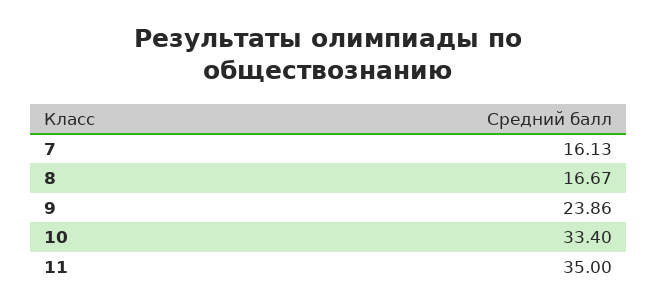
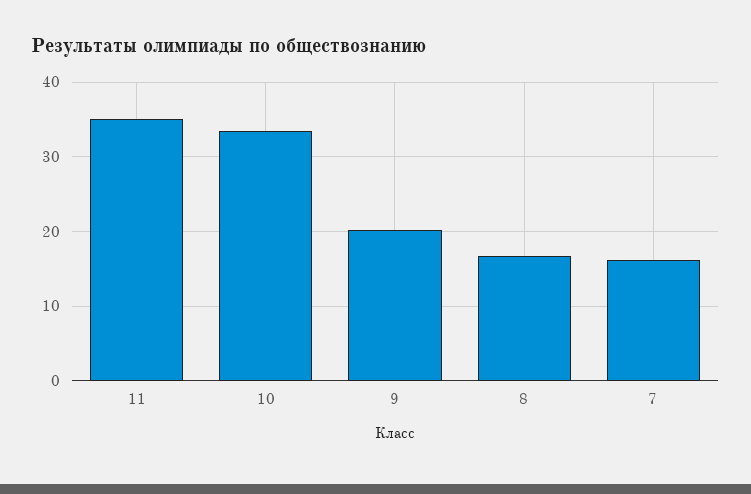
  {
    "7": 16.13,
    "8": 16.67,
-   "9": 23.86,
+   "9": 20,
    "10": 33.4,
    "11": 35
  }

